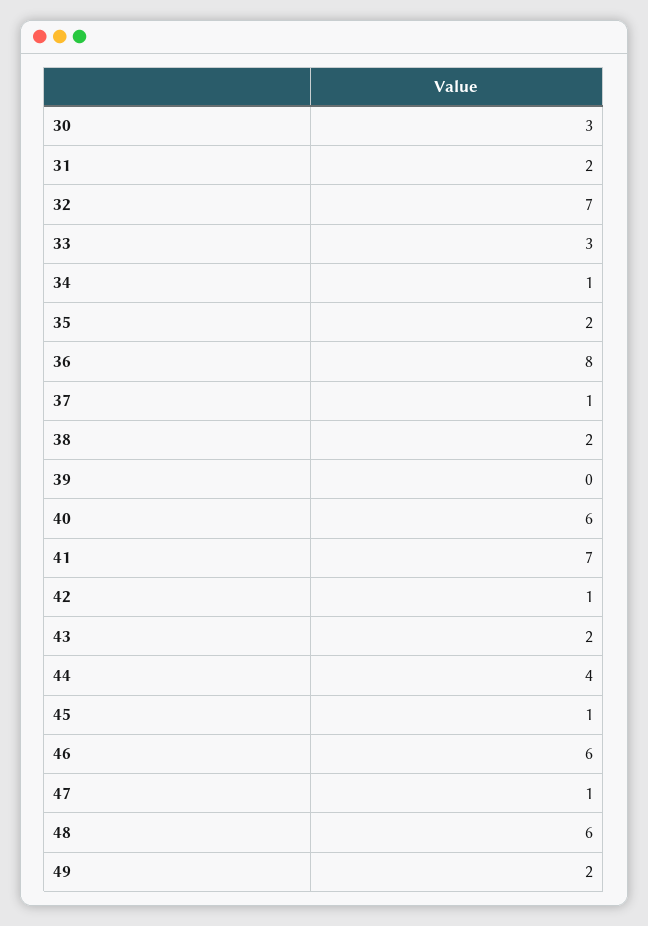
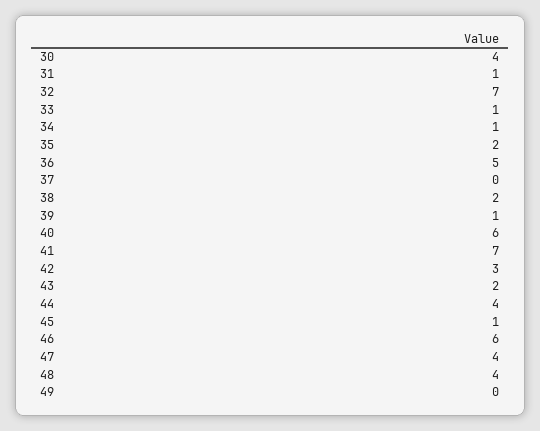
  {
-   "30": 3,
+   "30": 4,
-   "31": 2,
+   "31": 1,
    "32": 7,
-   "33": 3,
+   "33": 1,
    "34": 1,
    "35": 2,
-   "36": 8,
+   "36": 5,
-   "37": 1,
+   "37": 0,
    "38": 2,
-   "39": 0,
+   "39": 1,
    "40": 6,
    "41": 7,
-   "42": 1,
+   "42": 3,
    "43": 2,
    "44": 4,
    "45": 1,
    "46": 6,
-   "47": 1,
+   "47": 4,
-   "48": 6,
+   "48": 4,
-   "49": 2
+   "49": 0
  }

